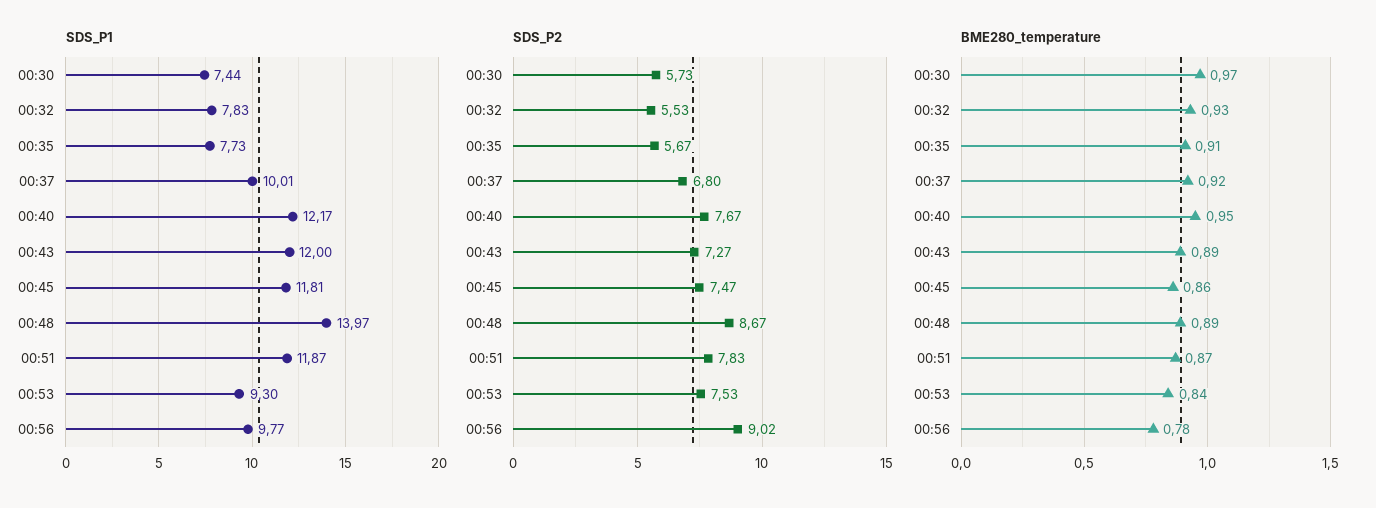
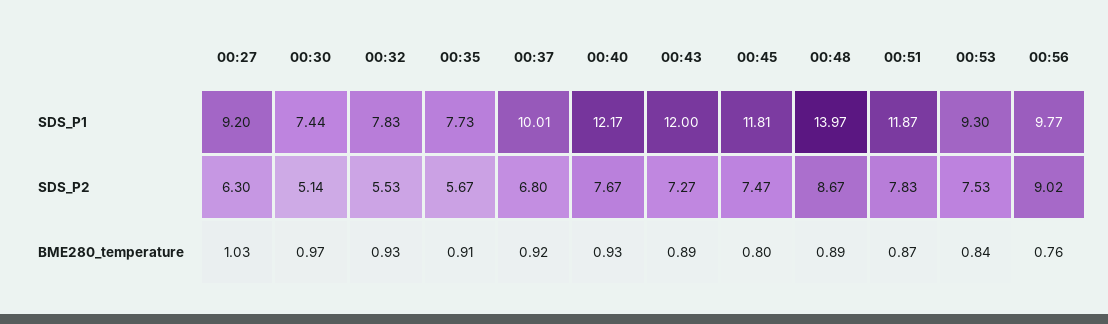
  {
    "SDS_P1": {
      "00:30": 7.44,
      "00:32": 7.83,
      "00:35": 7.73,
      "00:37": 10.01,
      "00:40": 12.17,
      "00:43": 12,
      "00:45": 11.81,
      "00:48": 13.97,
      "00:51": 11.87,
      "00:53": 9.3,
-     "00:56": 9.77
+     "00:56": 9.77,
+     "00:27": 9.2
    },
    "SDS_P2": {
-     "00:30": 5.73,
+     "00:30": 5.14,
      "00:32": 5.53,
      "00:35": 5.67,
      "00:37": 6.8,
      "00:40": 7.67,
      "00:43": 7.27,
      "00:45": 7.47,
      "00:48": 8.67,
      "00:51": 7.83,
      "00:53": 7.53,
-     "00:56": 9.02
+     "00:56": 9.02,
+     "00:27": 6.3
    },
    "BME280_temperature": {
      "00:30": 0.97,
      "00:32": 0.93,
      "00:35": 0.91,
      "00:37": 0.92,
-     "00:40": 0.95,
+     "00:40": 0.93,
      "00:43": 0.89,
-     "00:45": 0.86,
+     "00:45": 0.8,
      "00:48": 0.89,
      "00:51": 0.87,
      "00:53": 0.84,
-     "00:56": 0.78
+     "00:56": 0.76,
+     "00:27": 1.03
    }
  }

